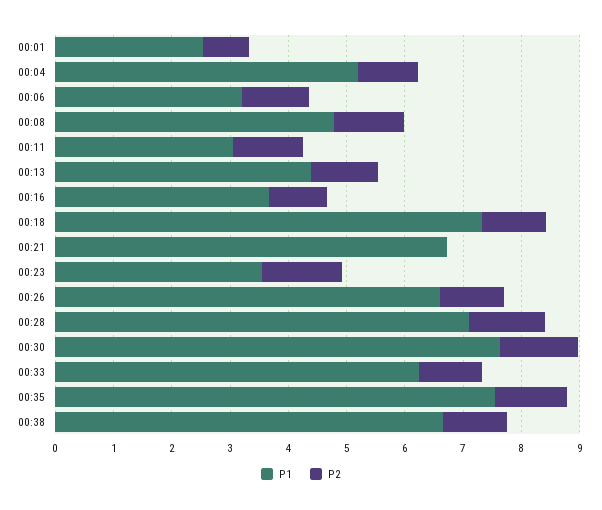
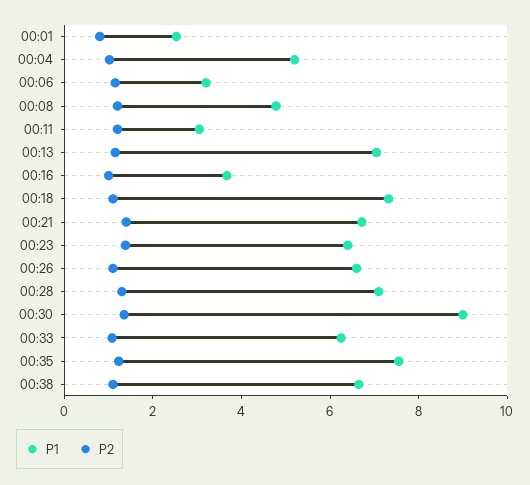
  {
    "P1": {
      "00:01": 2.6,
      "00:04": 5.2,
      "00:06": 3.2,
      "00:08": 4.8,
      "00:11": 3,
-     "00:13": 4.4,
+     "00:13": 7,
      "00:16": 3.6,
      "00:18": 7.4,
      "00:21": 6.8,
-     "00:23": 3.6,
+     "00:23": 6.5,
      "00:26": 6.6,
      "00:28": 7.2,
-     "00:30": 7.6,
+     "00:30": 9,
      "00:33": 6.2,
      "00:35": 7.6,
      "00:38": 6.6
    },
    "P2": {
      "00:01": 0.8,
      "00:04": 1,
      "00:06": 1.2,
      "00:08": 1.2,
      "00:11": 1.2,
      "00:13": 1.2,
      "00:16": 1,
      "00:18": 1.2,
-     "00:21": 0,
+     "00:21": 1.5,
      "00:23": 1.4,
      "00:26": 1.2,
      "00:28": 1.4,
      "00:30": 1.4,
      "00:33": 1,
      "00:35": 1.2,
      "00:38": 1.2
    }
  }

